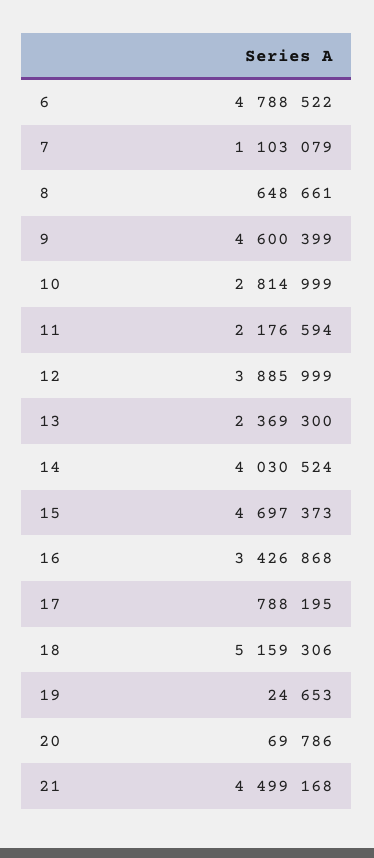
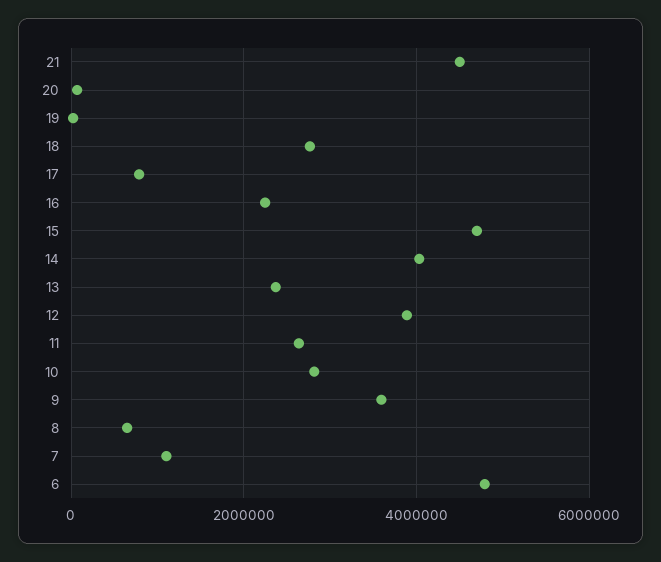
  {
    "6": 4788522,
    "7": 1103079,
    "8": 648661,
-   "9": 4600399,
+   "9": 3600000,
    "10": 2814999,
-   "11": 2176594,
+   "11": 2600000,
    "12": 3885999,
    "13": 2369300,
    "14": 4030524,
    "15": 4697373,
-   "16": 3426868,
+   "16": 2200000,
    "17": 788195,
-   "18": 5159306,
+   "18": 2800000,
    "19": 24653,
    "20": 69786,
    "21": 4499168
  }

